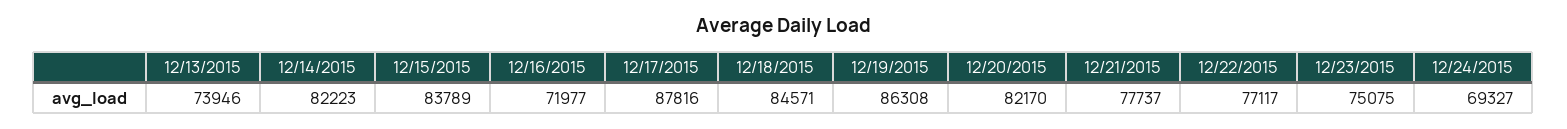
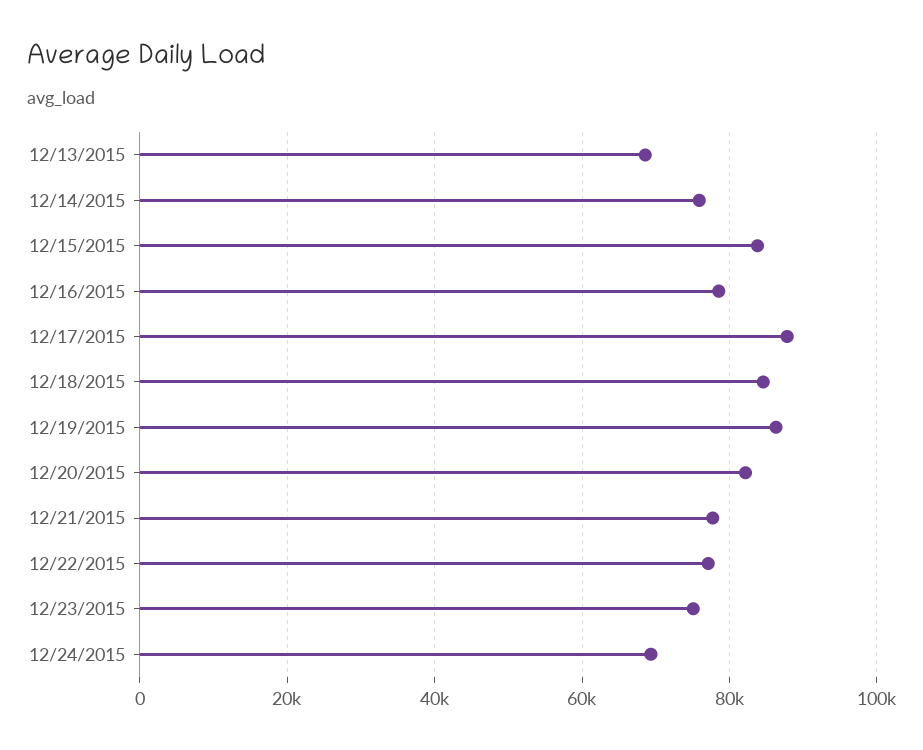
  {
-   "12/13/2015": 73946,
+   "12/13/2015": 68000,
-   "12/14/2015": 82223,
+   "12/14/2015": 76000,
    "12/15/2015": 83789,
-   "12/16/2015": 71977,
+   "12/16/2015": 78000,
    "12/17/2015": 87816,
    "12/18/2015": 84571,
    "12/19/2015": 86308,
    "12/20/2015": 82170,
    "12/21/2015": 77737,
    "12/22/2015": 77117,
    "12/23/2015": 75075,
    "12/24/2015": 69327
  }

